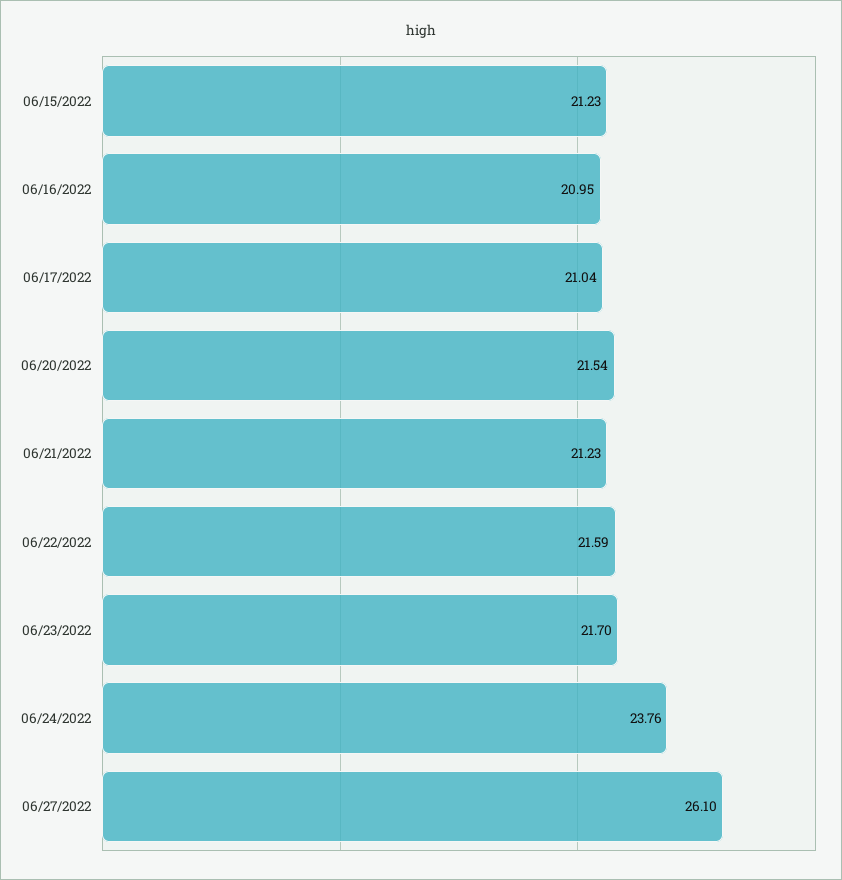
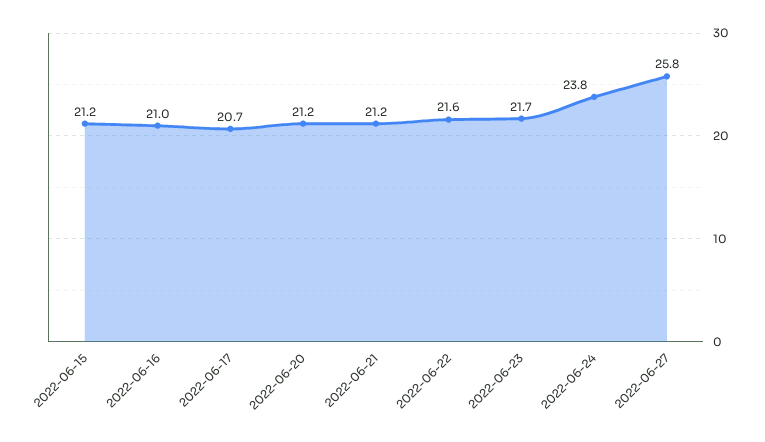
  {
    "06/15/2022": 21.23,
    "06/16/2022": 20.95,
-   "06/17/2022": 21.04,
+   "06/17/2022": 20.7,
-   "06/20/2022": 21.54,
+   "06/20/2022": 21.2,
    "06/21/2022": 21.23,
    "06/22/2022": 21.59,
    "06/23/2022": 21.7,
    "06/24/2022": 23.76,
-   "06/27/2022": 26.1
+   "06/27/2022": 25.8
  }

